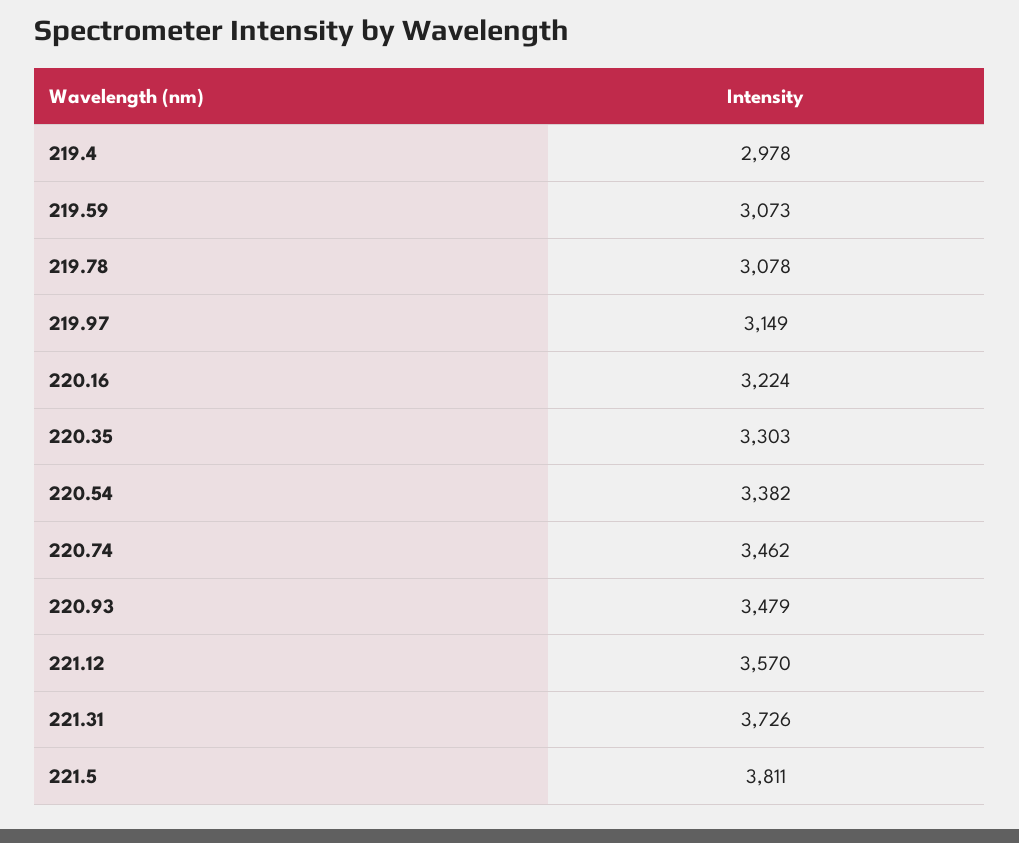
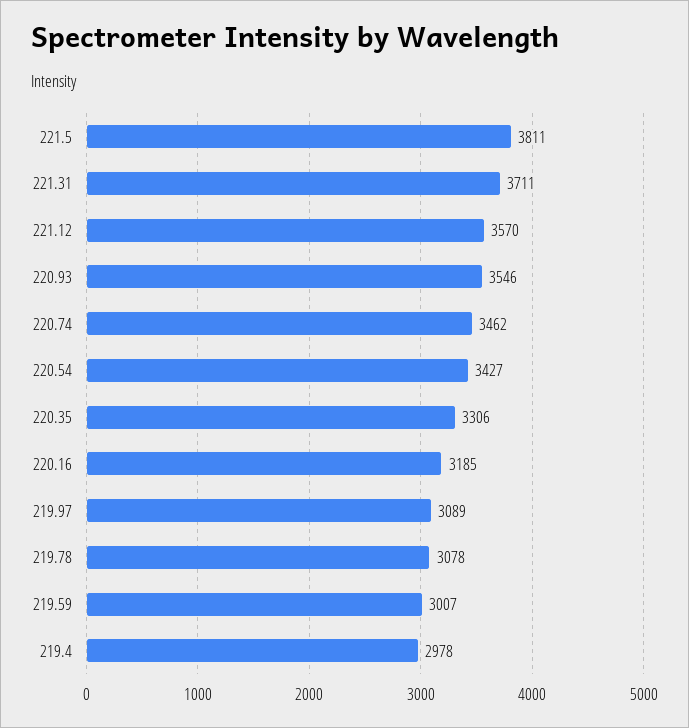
  {
    "219.4": 2978,
-   "219.59": 3073,
+   "219.59": 3007,
    "219.78": 3078,
-   "219.97": 3149,
+   "219.97": 3089,
-   "220.16": 3224,
+   "220.16": 3185,
-   "220.35": 3303,
+   "220.35": 3306,
-   "220.54": 3382,
+   "220.54": 3427,
    "220.74": 3462,
-   "220.93": 3479,
+   "220.93": 3546,
    "221.12": 3570,
-   "221.31": 3726,
+   "221.31": 3711,
    "221.5": 3811
  }

